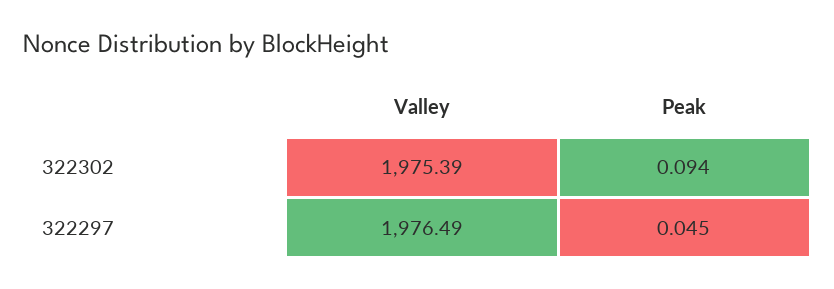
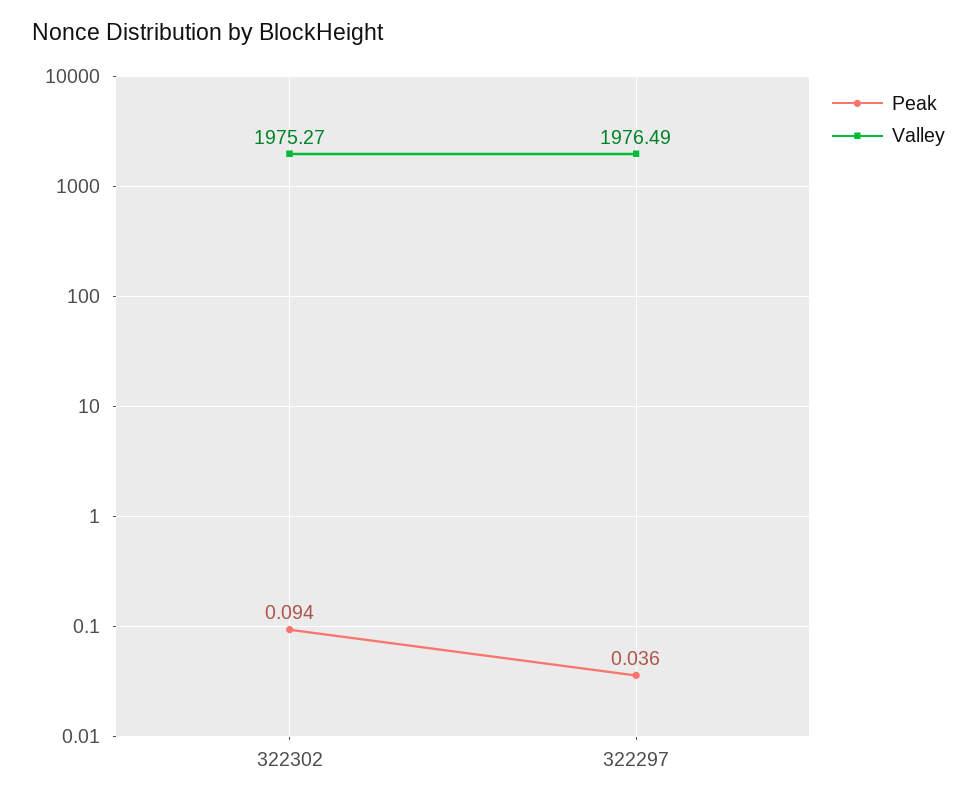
  {
    "Valley": {
-     "322302": 1975.39,
+     "322302": 1975.27,
      "322297": 1976.49
    },
    "Peak": {
      "322302": 0.094,
-     "322297": 0.045
+     "322297": 0.036
    }
  }

